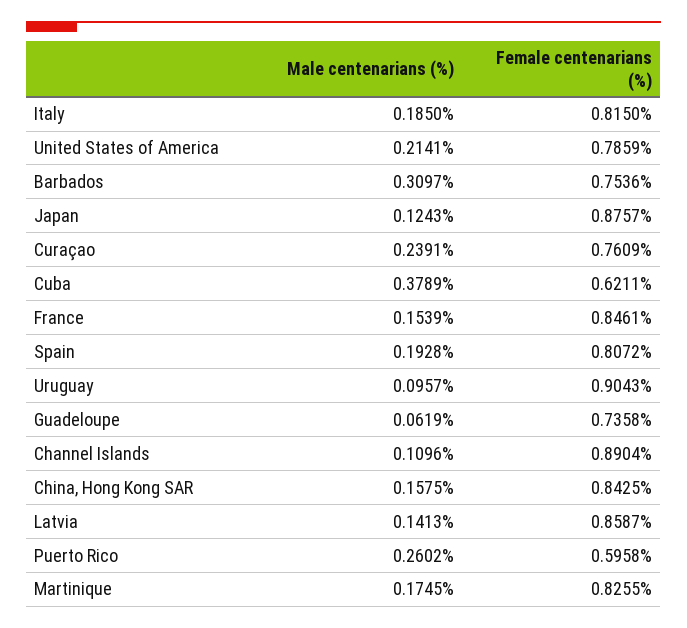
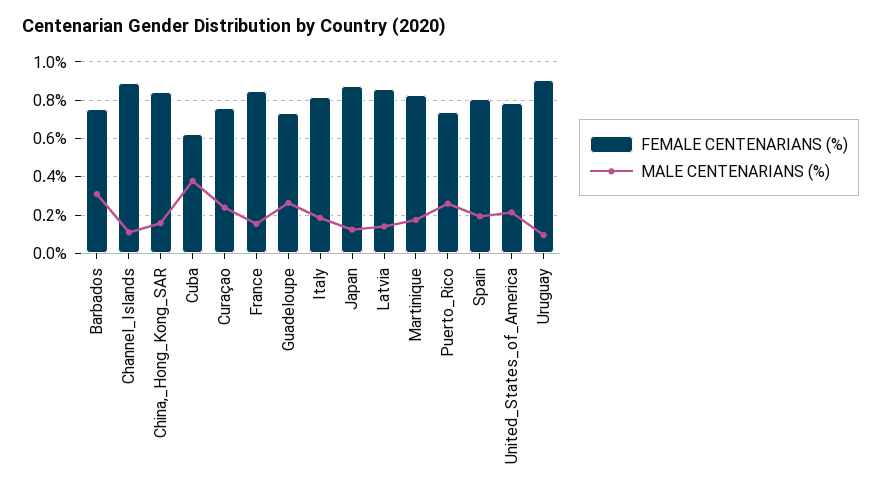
  {
    "Male centenarians (%)": {
      "Italy": 0.185,
      "United States of America": 0.2141,
      "Barbados": 0.3097,
      "Japan": 0.1243,
      "Curaçao": 0.2391,
      "Cuba": 0.3789,
      "France": 0.1539,
      "Spain": 0.1928,
      "Uruguay": 0.0957,
-     "Guadeloupe": 0.0619,
+     "Guadeloupe": 0.25,
      "Channel Islands": 0.1096,
      "China, Hong Kong SAR": 0.1575,
      "Latvia": 0.1413,
      "Puerto Rico": 0.2602,
      "Martinique": 0.1745
    },
    "Female centenarians (%)": {
      "Italy": 0.815,
      "United States of America": 0.7859,
      "Barbados": 0.7536,
      "Japan": 0.8757,
      "Curaçao": 0.7609,
      "Cuba": 0.6211,
      "France": 0.8461,
      "Spain": 0.8072,
      "Uruguay": 0.9043,
      "Guadeloupe": 0.7358,
      "Channel Islands": 0.8904,
      "China, Hong Kong SAR": 0.8425,
      "Latvia": 0.8587,
-     "Puerto Rico": 0.5958,
+     "Puerto Rico": 0.75,
      "Martinique": 0.8255
    }
  }

